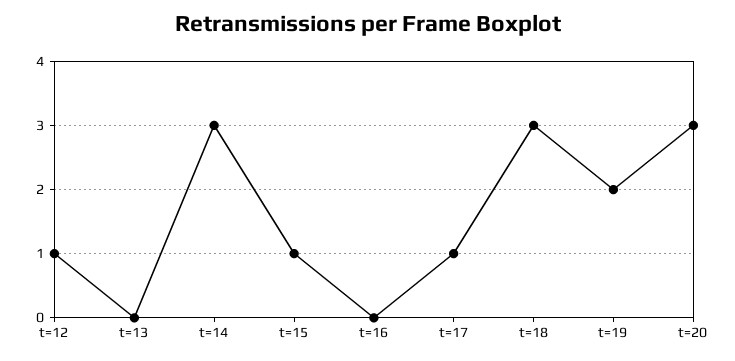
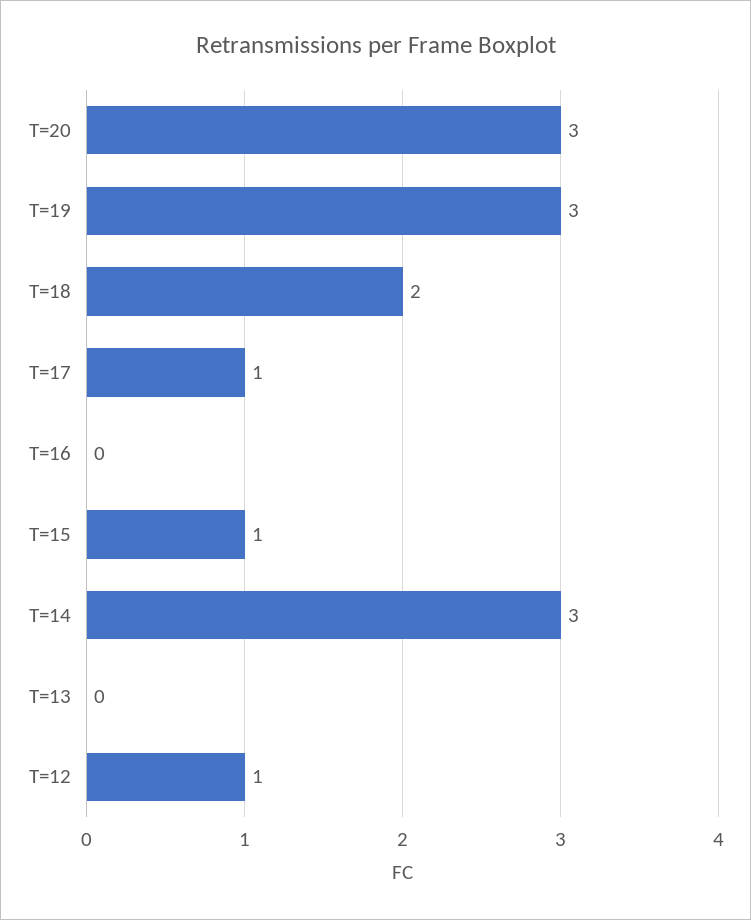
  {
    "t=12": 1,
    "t=13": 0,
    "t=14": 3,
    "t=15": 1,
    "t=16": 0,
    "t=17": 1,
-   "t=18": 3,
+   "t=18": 2,
-   "t=19": 2,
+   "t=19": 3,
    "t=20": 3
  }

